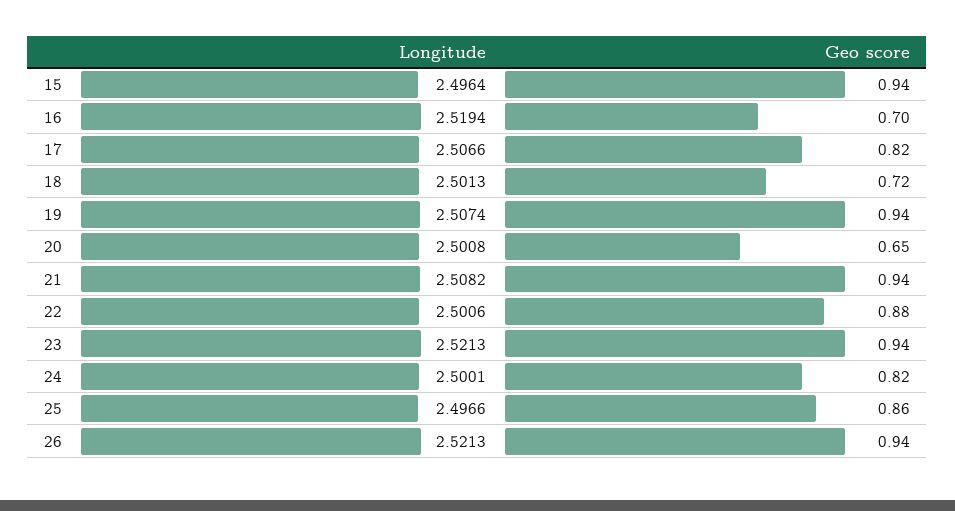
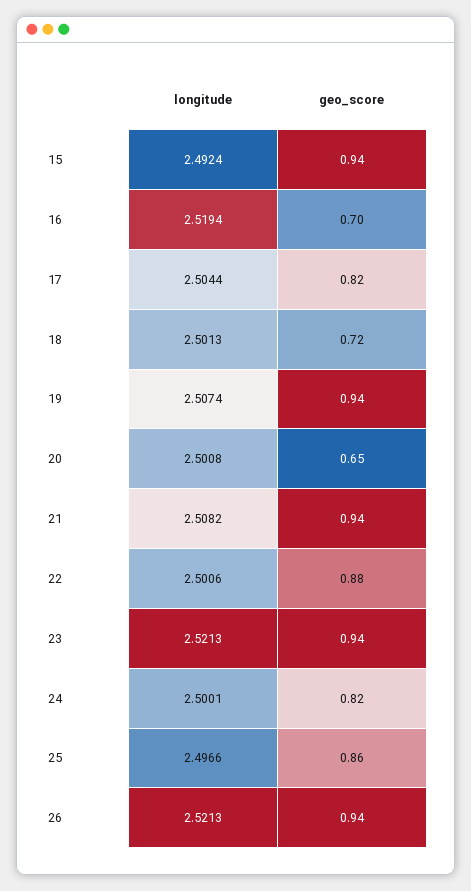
  {
    "Longitude": {
-     "15": 2.4964,
+     "15": 2.4924,
      "16": 2.5194,
-     "17": 2.5066,
+     "17": 2.5044,
      "18": 2.5013,
      "19": 2.5074,
      "20": 2.5008,
      "21": 2.5082,
      "22": 2.5006,
      "23": 2.5213,
      "24": 2.5001,
      "25": 2.4966,
      "26": 2.5213
    },
    "Geo score": {
      "15": 0.94,
      "16": 0.7,
      "17": 0.82,
      "18": 0.72,
      "19": 0.94,
      "20": 0.65,
      "21": 0.94,
      "22": 0.88,
      "23": 0.94,
      "24": 0.82,
      "25": 0.86,
      "26": 0.94
    }
  }

